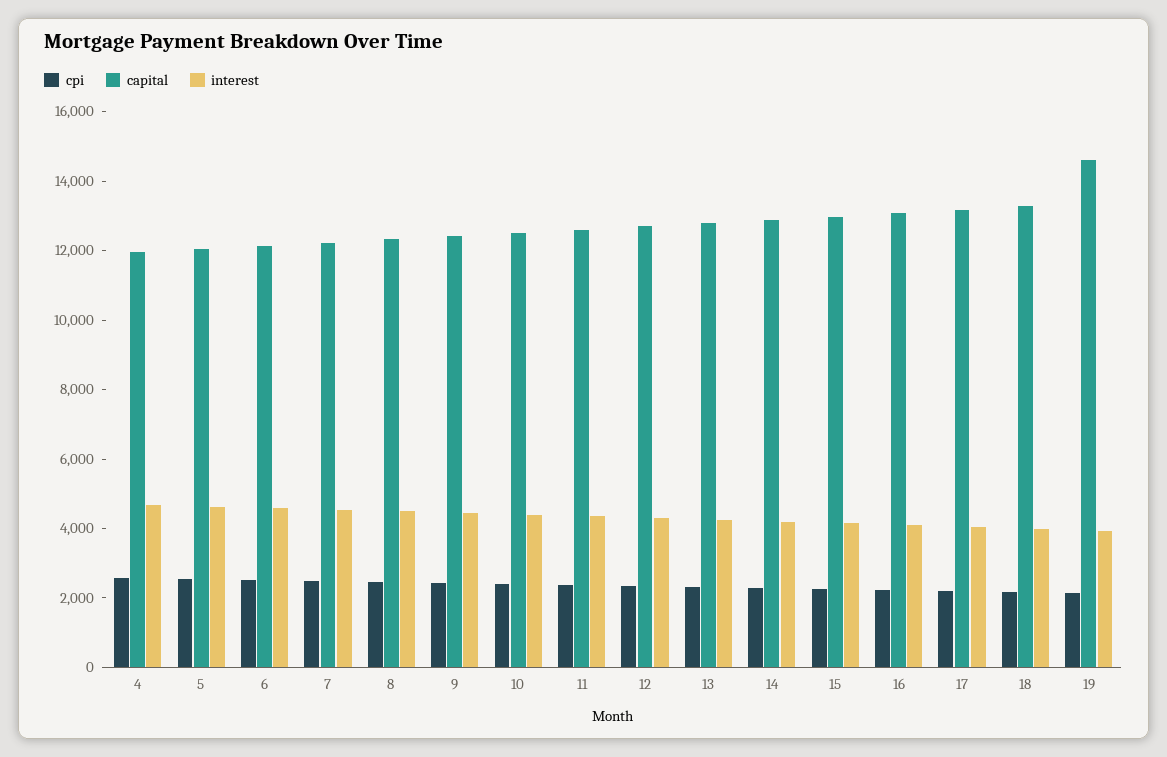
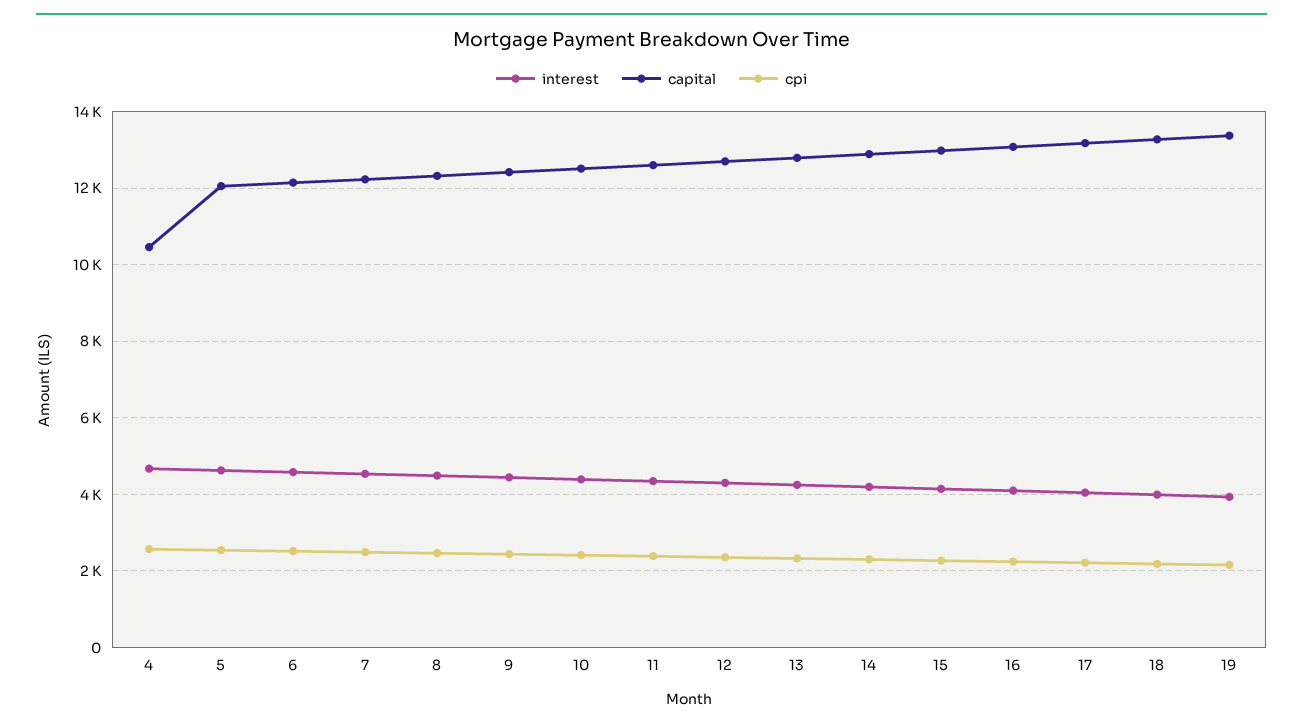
  {
    "cpi": {
      "4": 2600,
      "5": 2600,
      "6": 2600,
      "7": 2400,
      "8": 2400,
      "9": 2400,
      "10": 2400,
      "11": 2400,
      "12": 2400,
      "13": 2400,
      "14": 2400,
      "15": 2200,
      "16": 2200,
      "17": 2200,
      "18": 2200,
      "19": 2200
    },
    "capital": {
-     "4": 12000,
+     "4": 10400,
      "5": 12000,
      "6": 12200,
      "7": 12200,
      "8": 12400,
      "9": 12400,
      "10": 12600,
      "11": 12600,
      "12": 12600,
      "13": 12800,
      "14": 12800,
      "15": 13000,
      "16": 13000,
      "17": 13200,
      "18": 13200,
-     "19": 14500
+     "19": 13400
    },
    "interest": {
      "4": 4600,
      "5": 4600,
      "6": 4600,
      "7": 4600,
      "8": 4400,
      "9": 4400,
      "10": 4400,
      "11": 4400,
      "12": 4200,
      "13": 4200,
      "14": 4200,
      "15": 4200,
      "16": 4000,
      "17": 4000,
      "18": 4000,
      "19": 4000
    }
  }

